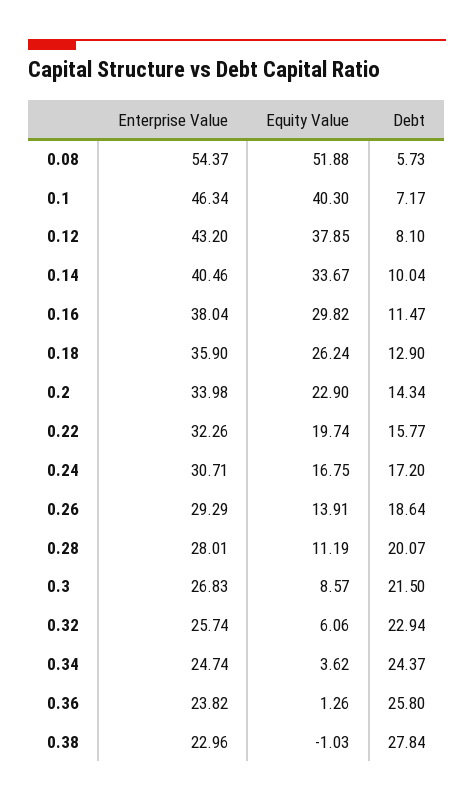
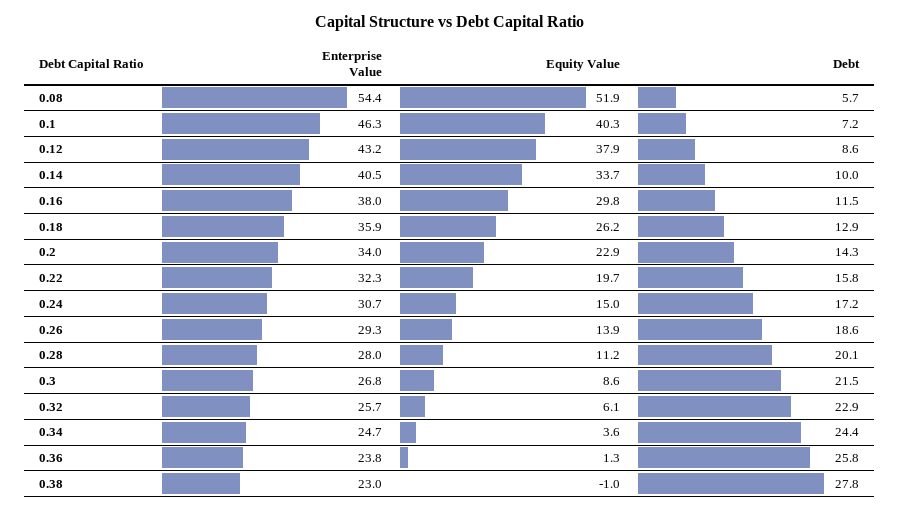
  {
    "Enterprise Value": {
      "0.08": 54.37,
      "0.1": 46.34,
      "0.12": 43.2,
      "0.14": 40.46,
      "0.16": 38.04,
      "0.18": 35.9,
      "0.2": 33.98,
      "0.22": 32.26,
      "0.24": 30.71,
      "0.26": 29.29,
      "0.28": 28.01,
      "0.3": 26.83,
      "0.32": 25.74,
      "0.34": 24.74,
      "0.36": 23.82,
      "0.38": 22.96
    },
    "Equity Value": {
      "0.08": 51.88,
      "0.1": 40.3,
      "0.12": 37.85,
      "0.14": 33.67,
      "0.16": 29.82,
      "0.18": 26.24,
      "0.2": 22.9,
      "0.22": 19.74,
-     "0.24": 16.75,
+     "0.24": 15,
      "0.26": 13.91,
      "0.28": 11.19,
      "0.3": 8.57,
      "0.32": 6.06,
      "0.34": 3.62,
      "0.36": 1.26,
      "0.38": -1.03
    },
    "Debt": {
      "0.08": 5.73,
      "0.1": 7.17,
-     "0.12": 8.1,
+     "0.12": 8.6,
      "0.14": 10.04,
      "0.16": 11.47,
      "0.18": 12.9,
      "0.2": 14.34,
      "0.22": 15.77,
      "0.24": 17.2,
      "0.26": 18.64,
      "0.28": 20.07,
      "0.3": 21.5,
      "0.32": 22.94,
      "0.34": 24.37,
      "0.36": 25.8,
      "0.38": 27.84
    }
  }

